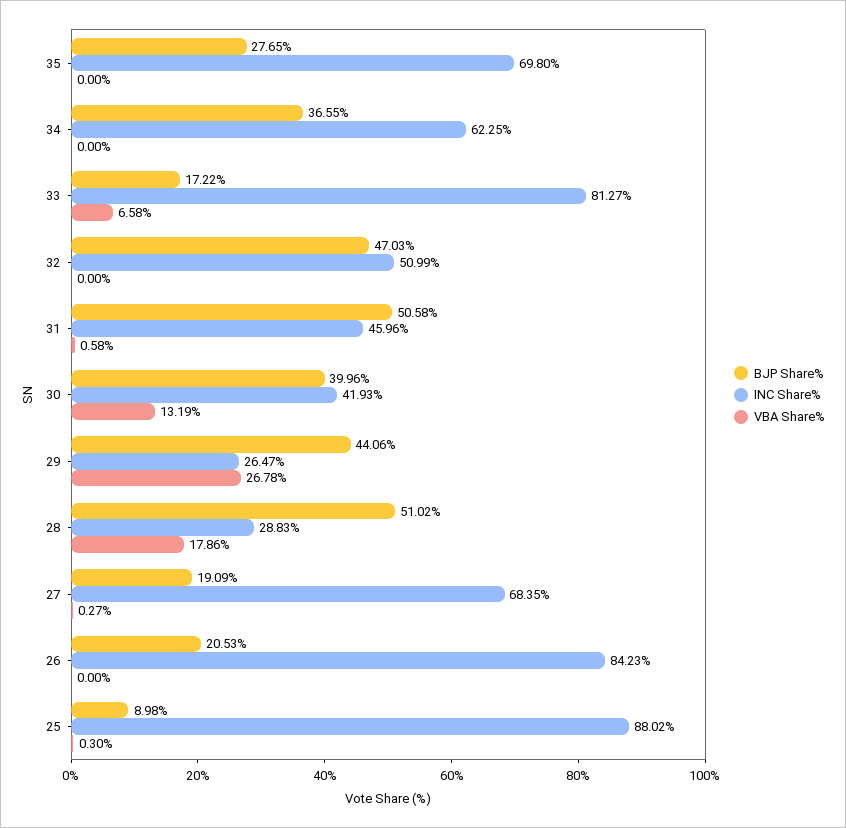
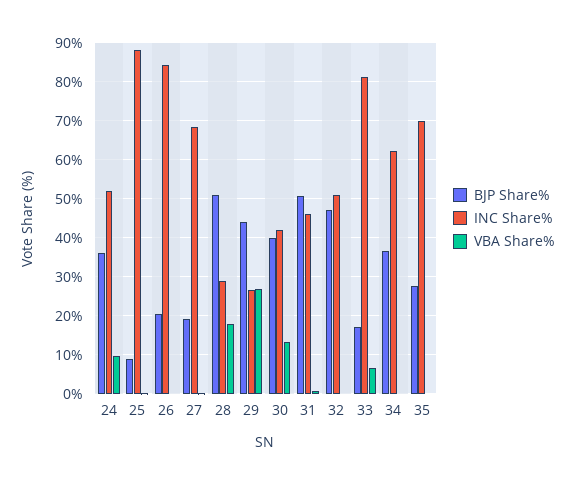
  {
    "BJP Share%": {
      "35": 27.65,
      "34": 36.55,
      "33": 17.22,
      "32": 47.03,
      "31": 50.58,
      "30": 39.96,
      "29": 44.06,
      "28": 51.02,
      "27": 19.09,
      "26": 20.53,
-     "25": 8.98
+     "25": 8.98,
+     "24": 36
    },
    "INC Share%": {
      "35": 69.8,
      "34": 62.25,
      "33": 81.27,
      "32": 50.99,
      "31": 45.96,
      "30": 41.93,
      "29": 26.47,
      "28": 28.83,
      "27": 68.35,
      "26": 84.23,
-     "25": 88.02
+     "25": 88.02,
+     "24": 52
    },
    "VBA Share%": {
      "35": 0,
      "34": 0,
      "33": 6.58,
      "32": 0,
      "31": 0.58,
      "30": 13.19,
      "29": 26.78,
      "28": 17.86,
      "27": 0.27,
      "26": 0,
-     "25": 0.3
+     "25": 0.3,
+     "24": 10
    }
  }

